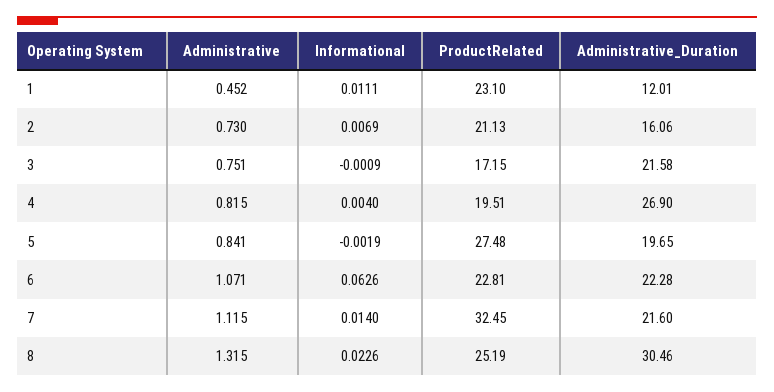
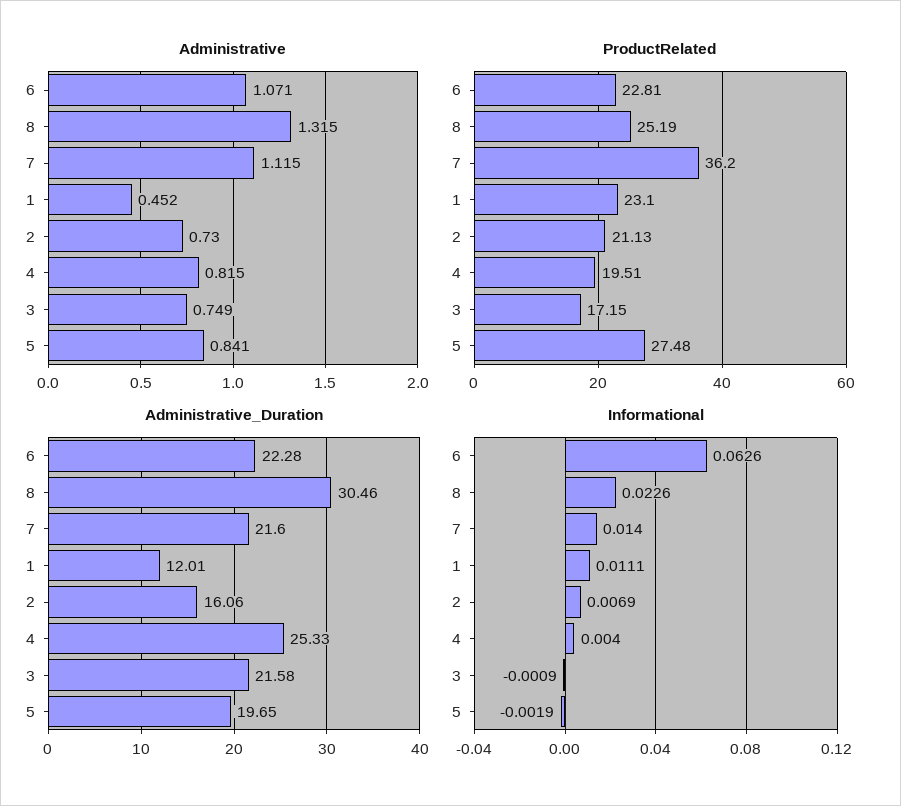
  {
    "Administrative": {
      "1": 0.452,
      "2": 0.73,
-     "3": 0.751,
+     "3": 0.749,
      "4": 0.815,
      "5": 0.841,
      "6": 1.071,
      "7": 1.115,
      "8": 1.315
    },
    "Informational": {
      "1": 0.0111,
      "2": 0.0069,
      "3": -0.0009,
      "4": 0.004,
      "5": -0.0019,
      "6": 0.0626,
      "7": 0.014,
      "8": 0.0226
    },
    "ProductRelated": {
      "1": 23.1,
      "2": 21.13,
      "3": 17.15,
      "4": 19.51,
      "5": 27.48,
      "6": 22.81,
-     "7": 32.45,
+     "7": 36.2,
      "8": 25.19
    },
    "Administrative_Duration": {
      "1": 12.01,
      "2": 16.06,
      "3": 21.58,
-     "4": 26.9,
+     "4": 25.33,
      "5": 19.65,
      "6": 22.28,
      "7": 21.6,
      "8": 30.46
    }
  }

